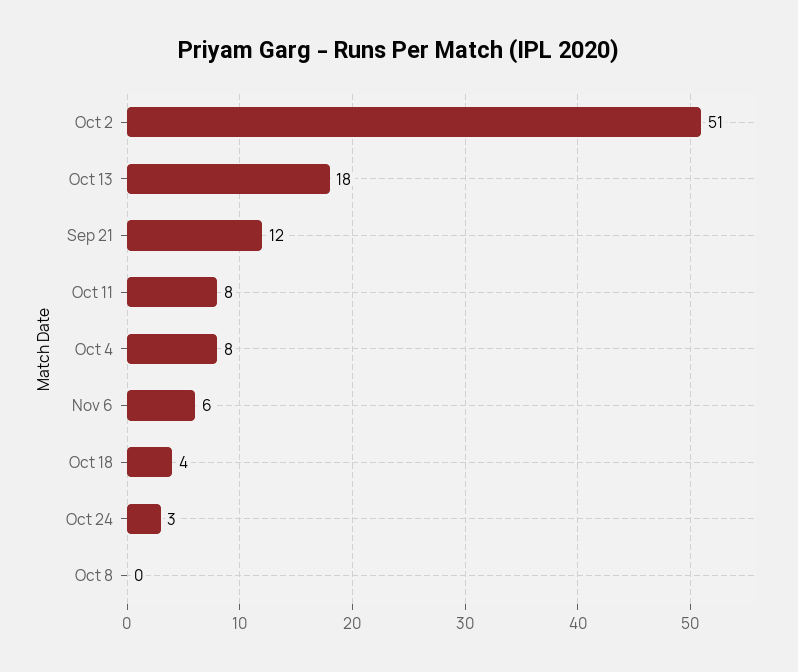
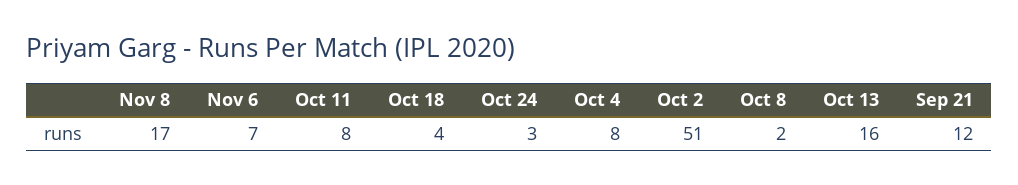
  {
    "Oct 2": 51,
-   "Oct 13": 18,
+   "Oct 13": 16,
    "Sep 21": 12,
    "Oct 11": 8,
    "Oct 4": 8,
-   "Nov 6": 6,
+   "Nov 6": 7,
    "Oct 18": 4,
    "Oct 24": 3,
-   "Oct 8": 0
+   "Oct 8": 2,
+   "Nov 8": 17
  }

